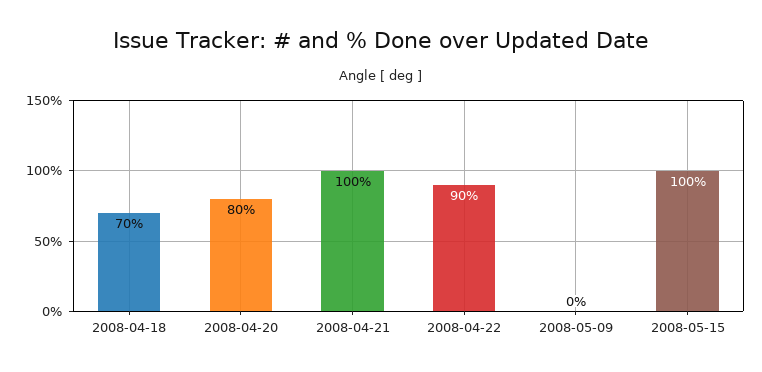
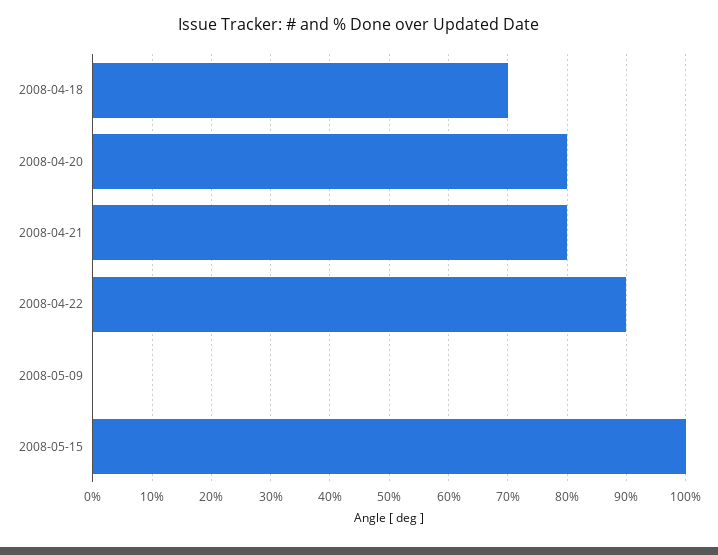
  {
    "2008-04-18": 70,
    "2008-04-20": 80,
-   "2008-04-21": 100,
+   "2008-04-21": 80,
    "2008-04-22": 90,
    "2008-05-09": 0,
    "2008-05-15": 100
  }

